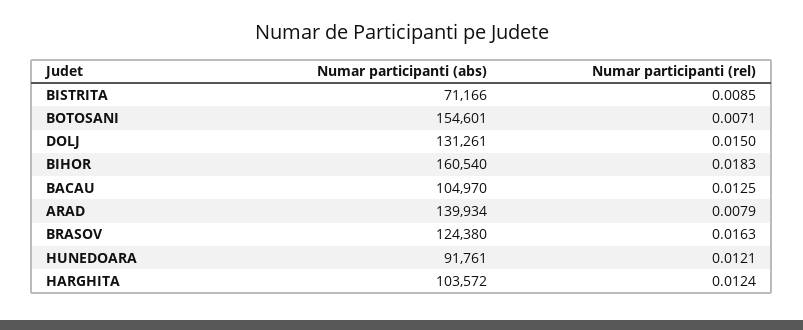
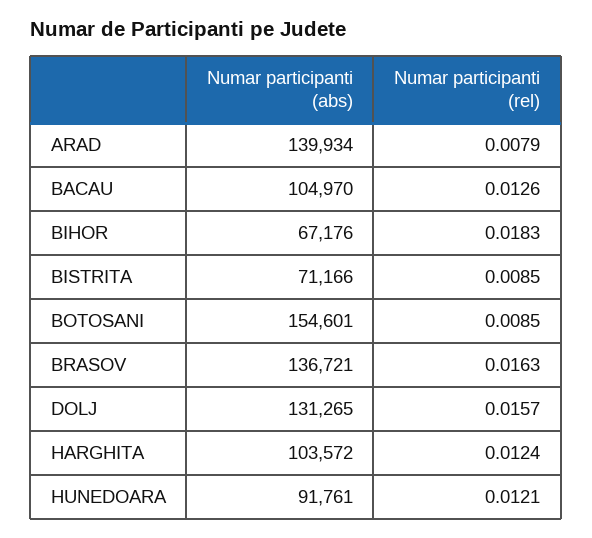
  {
    "Numar participanti (abs)": {
      "BISTRITA": 71166,
      "BOTOSANI": 154601,
-     "DOLJ": 131261,
+     "DOLJ": 131265,
-     "BIHOR": 160540,
+     "BIHOR": 67176,
      "BACAU": 104970,
      "ARAD": 139934,
-     "BRASOV": 124380,
+     "BRASOV": 136721,
      "HUNEDOARA": 91761,
      "HARGHITA": 103572
    },
    "Numar participanti (rel)": {
      "BISTRITA": 0.0085,
-     "BOTOSANI": 0.0071,
+     "BOTOSANI": 0.0085,
-     "DOLJ": 0.015,
+     "DOLJ": 0.0157,
      "BIHOR": 0.0183,
-     "BACAU": 0.0125,
+     "BACAU": 0.0126,
      "ARAD": 0.0079,
      "BRASOV": 0.0163,
      "HUNEDOARA": 0.0121,
      "HARGHITA": 0.0124
    }
  }

